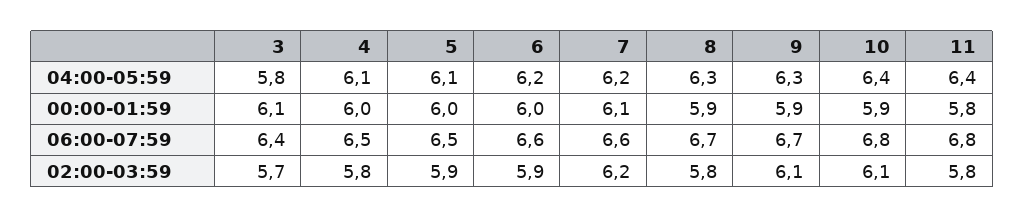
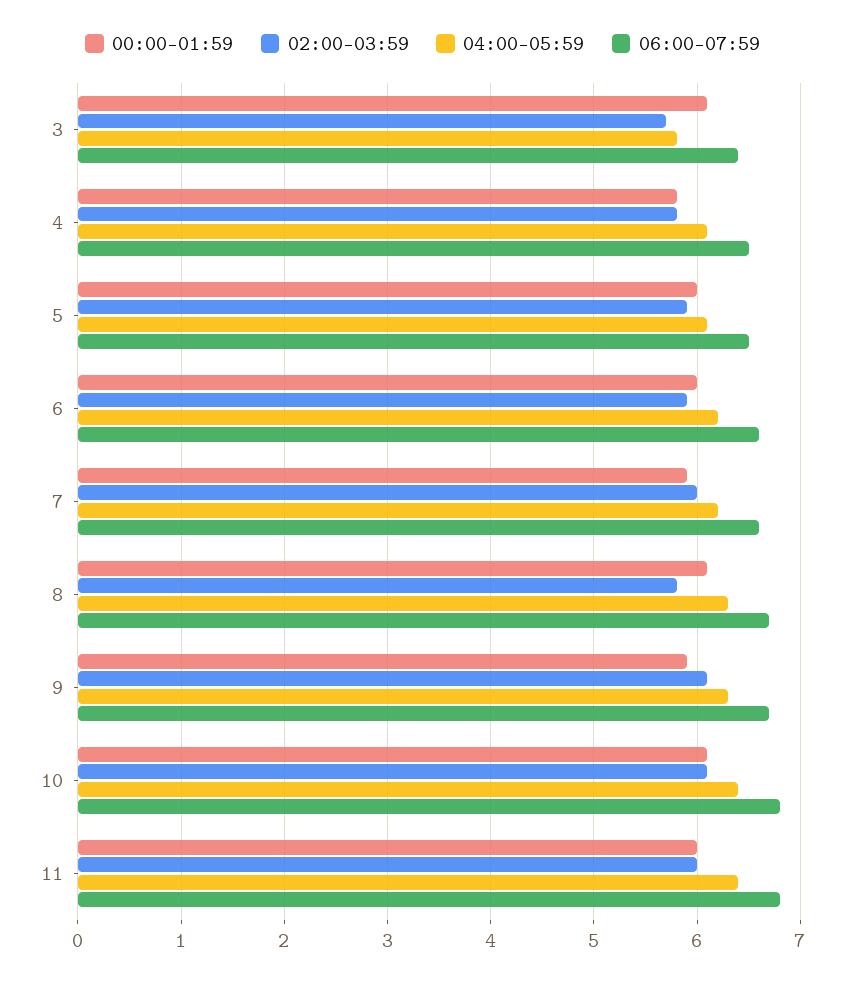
  {
    "04:00-05:59": {
      "3": 5.8,
      "4": 6.1,
      "5": 6.1,
      "6": 6.2,
      "7": 6.2,
      "8": 6.3,
      "9": 6.3,
      "10": 6.4,
      "11": 6.4
    },
    "00:00-01:59": {
      "3": 6.1,
-     "4": 6,
+     "4": 5.8,
      "5": 6,
      "6": 6,
-     "7": 6.1,
+     "7": 5.9,
-     "8": 5.9,
+     "8": 6.1,
      "9": 5.9,
-     "10": 5.9,
+     "10": 6.1,
-     "11": 5.8
+     "11": 6
    },
    "06:00-07:59": {
      "3": 6.4,
      "4": 6.5,
      "5": 6.5,
      "6": 6.6,
      "7": 6.6,
      "8": 6.7,
      "9": 6.7,
      "10": 6.8,
      "11": 6.8
    },
    "02:00-03:59": {
      "3": 5.7,
      "4": 5.8,
      "5": 5.9,
      "6": 5.9,
-     "7": 6.2,
+     "7": 6,
      "8": 5.8,
      "9": 6.1,
      "10": 6.1,
-     "11": 5.8
+     "11": 6
    }
  }

